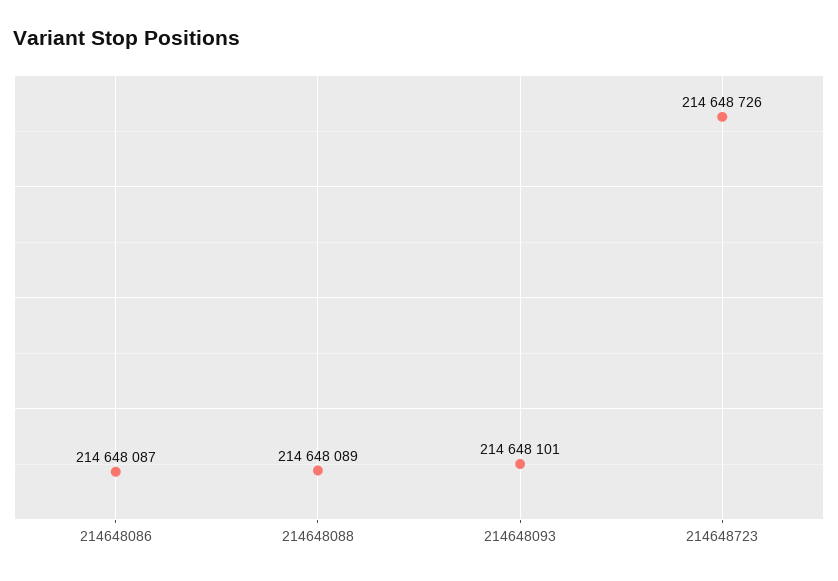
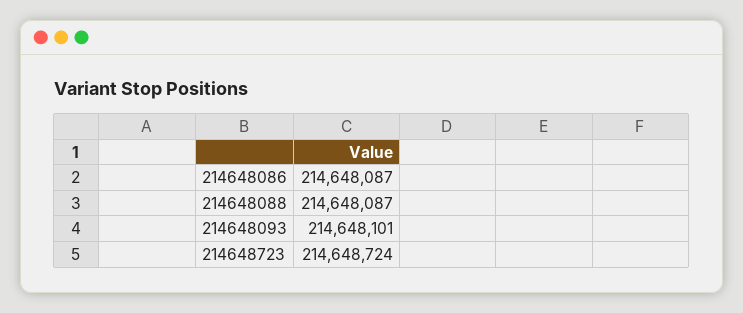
  {
    "214648086": 214648087,
-   "214648088": 214648089,
+   "214648088": 214648087,
    "214648093": 214648101,
-   "214648723": 214648726
+   "214648723": 214648724
  }

